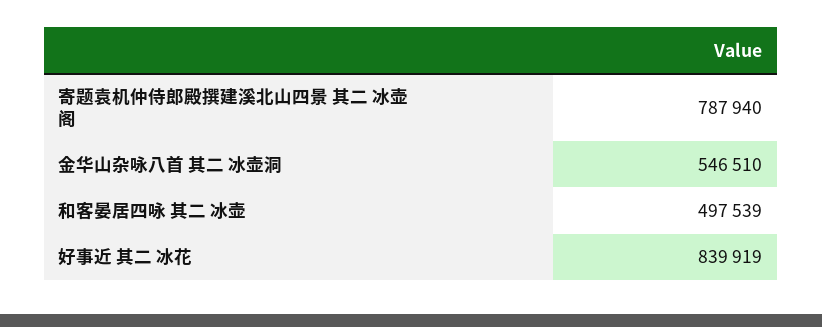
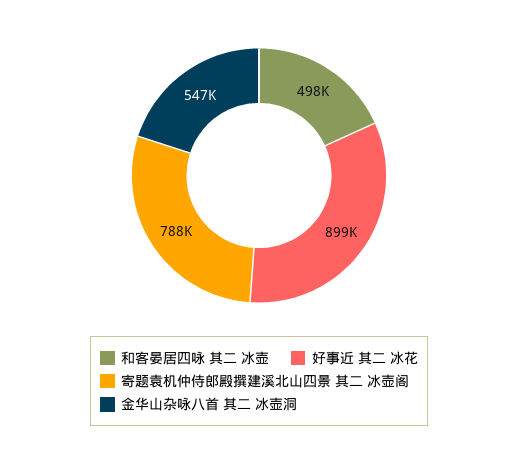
  {
    "寄题袁机仲侍郎殿撰建溪北山四景 其二 冰壶阁": 787940,
    "金华山杂咏八首 其二 冰壶洞": 546510,
    "和客晏居四咏 其二 冰壶": 497539,
-   "好事近 其二 冰花": 839919
+   "好事近 其二 冰花": 899000
  }

